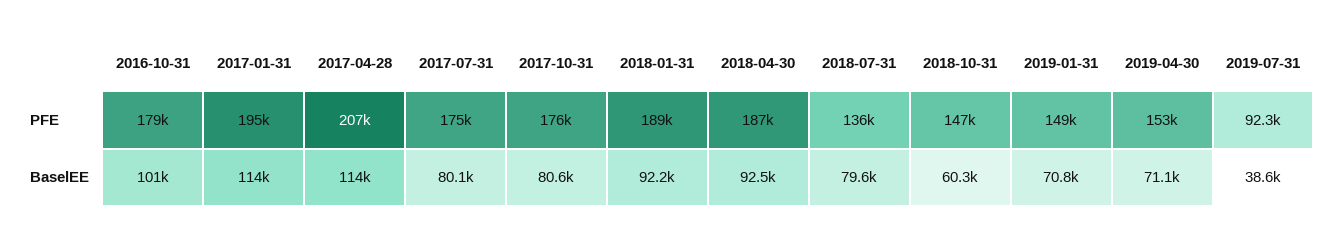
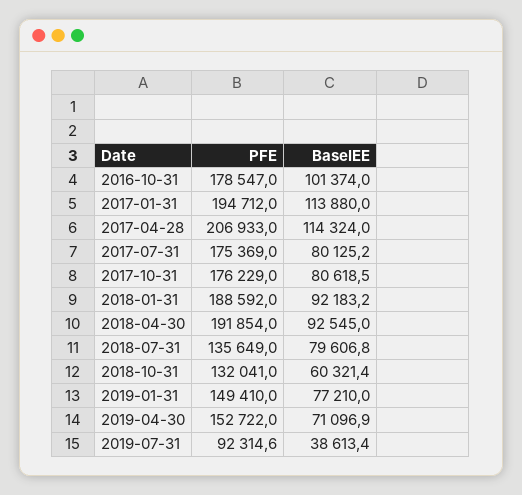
  {
    "2016-10-31": {
      "PFE": 178547,
      "BaselEE": 101374
    },
    "2017-01-31": {
      "PFE": 194712,
      "BaselEE": 113880
    },
    "2017-04-28": {
      "PFE": 206933,
      "BaselEE": 114324
    },
    "2017-07-31": {
      "PFE": 175369,
      "BaselEE": 80125.2
    },
    "2017-10-31": {
      "PFE": 176229,
      "BaselEE": 80618.5
    },
    "2018-01-31": {
      "PFE": 188592,
      "BaselEE": 92183.2
    },
    "2018-04-30": {
-     "PFE": 187000,
+     "PFE": 191854,
      "BaselEE": 92545
    },
    "2018-07-31": {
      "PFE": 135649,
      "BaselEE": 79606.8
    },
    "2018-10-31": {
-     "PFE": 147000,
+     "PFE": 132041,
      "BaselEE": 60321.4
    },
    "2019-01-31": {
      "PFE": 149410,
-     "BaselEE": 70800
+     "BaselEE": 77210
    },
    "2019-04-30": {
      "PFE": 152722,
      "BaselEE": 71096.9
    },
    "2019-07-31": {
      "PFE": 92314.6,
      "BaselEE": 38613.4
    }
  }

